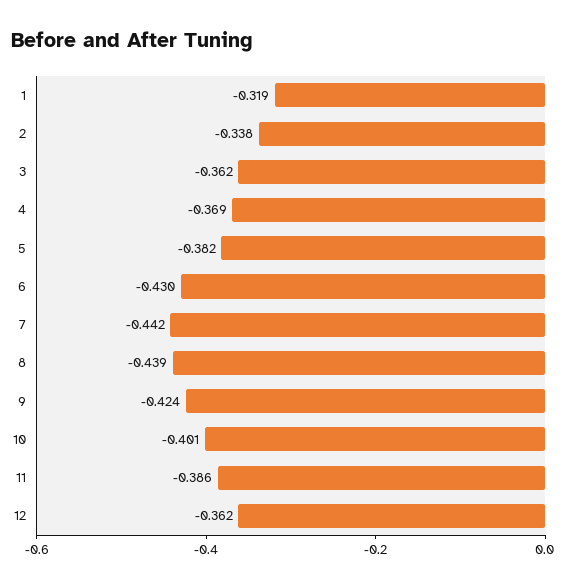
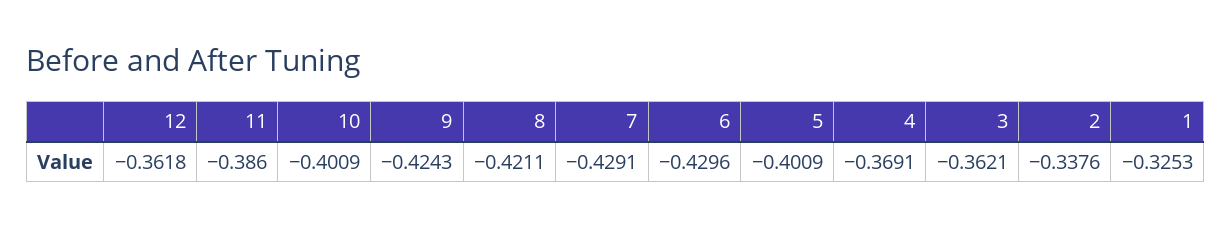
  {
-   "1": -0.319,
+   "1": -0.3253,
    "2": -0.3376,
    "3": -0.3621,
    "4": -0.3691,
-   "5": -0.382,
+   "5": -0.4009,
    "6": -0.4296,
-   "7": -0.442,
+   "7": -0.4291,
-   "8": -0.439,
+   "8": -0.4211,
    "9": -0.4243,
    "10": -0.4009,
    "11": -0.386,
    "12": -0.3618
  }

